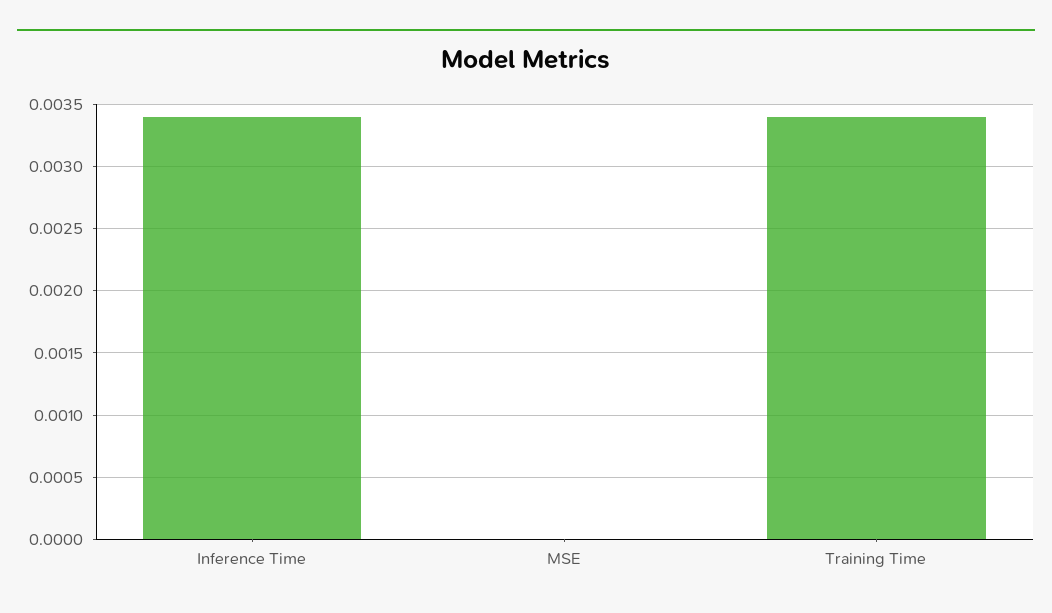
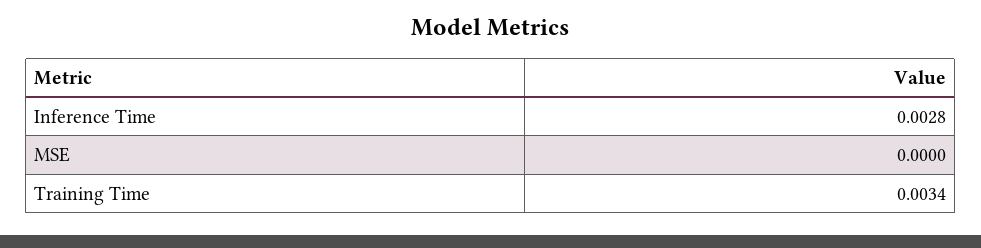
  {
-   "Inference Time": 0.0034,
+   "Inference Time": 0.0028,
    "MSE": 0,
    "Training Time": 0.0034
  }

